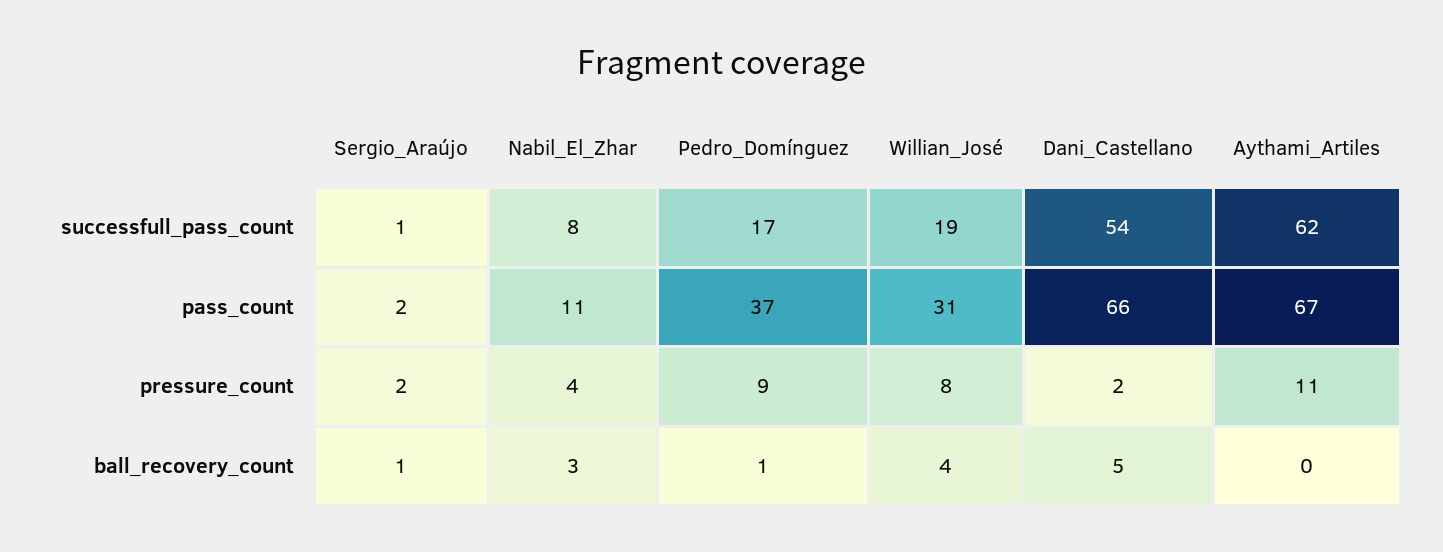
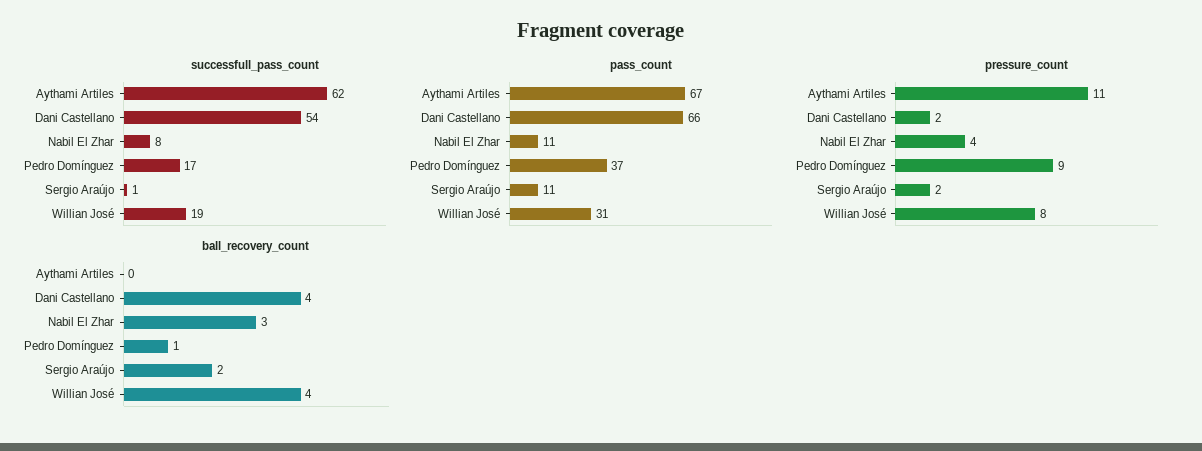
  {
    "successfull_pass_count": {
      "Sergio_Araújo": 1,
      "Nabil_El_Zhar": 8,
      "Pedro_Domínguez": 17,
      "Willian_José": 19,
      "Dani_Castellano": 54,
      "Aythami_Artiles": 62
    },
    "pass_count": {
-     "Sergio_Araújo": 2,
+     "Sergio_Araújo": 11,
      "Nabil_El_Zhar": 11,
      "Pedro_Domínguez": 37,
      "Willian_José": 31,
      "Dani_Castellano": 66,
      "Aythami_Artiles": 67
    },
    "pressure_count": {
      "Sergio_Araújo": 2,
      "Nabil_El_Zhar": 4,
      "Pedro_Domínguez": 9,
      "Willian_José": 8,
      "Dani_Castellano": 2,
      "Aythami_Artiles": 11
    },
    "ball_recovery_count": {
-     "Sergio_Araújo": 1,
+     "Sergio_Araújo": 2,
      "Nabil_El_Zhar": 3,
      "Pedro_Domínguez": 1,
      "Willian_José": 4,
-     "Dani_Castellano": 5,
+     "Dani_Castellano": 4,
      "Aythami_Artiles": 0
    }
  }

